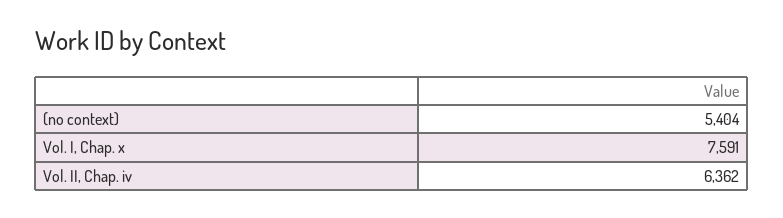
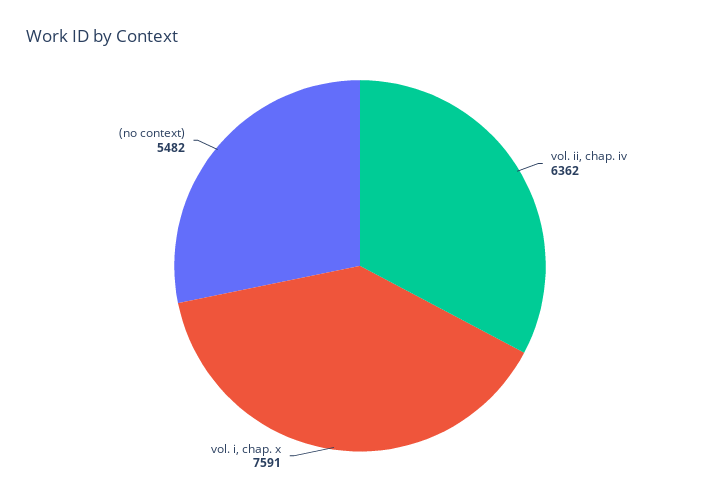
  {
-   "(no context)": 5404,
+   "(no context)": 5482,
    "Vol. I, Chap. x": 7591,
    "Vol. II, Chap. iv": 6362
  }

